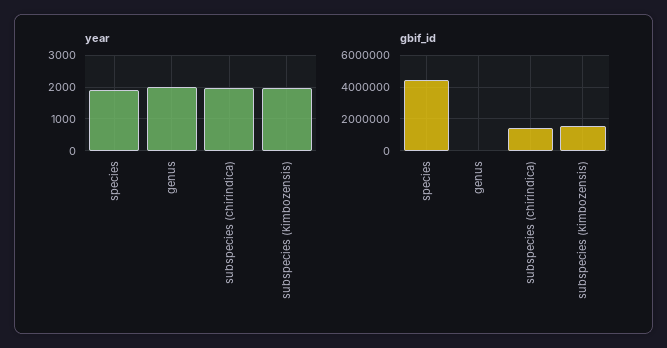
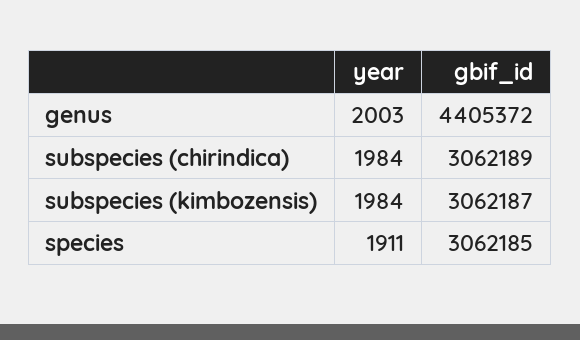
  {
    "year": {
      "species": 1911,
      "genus": 2003,
      "subspecies (chirindica)": 1984,
      "subspecies (kimbozensis)": 1984
    },
    "gbif_id": {
-     "species": 4500000,
+     "species": 3062185,
-     "genus": 0,
+     "genus": 4405372,
-     "subspecies (chirindica)": 1500000,
+     "subspecies (chirindica)": 3062189,
-     "subspecies (kimbozensis)": 1500000
+     "subspecies (kimbozensis)": 3062187
    }
  }

